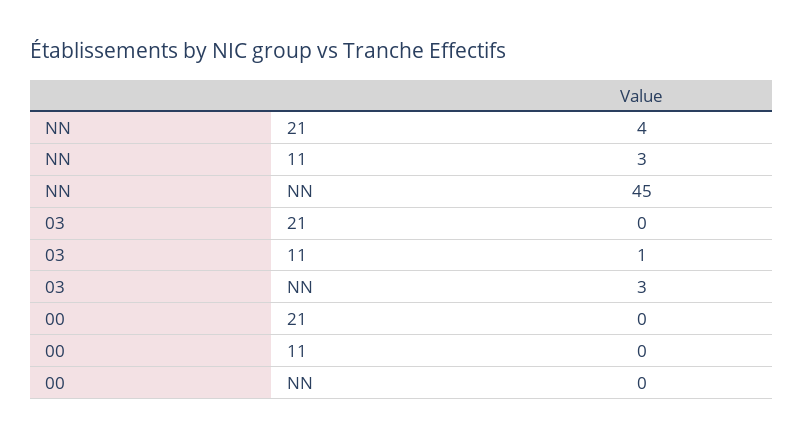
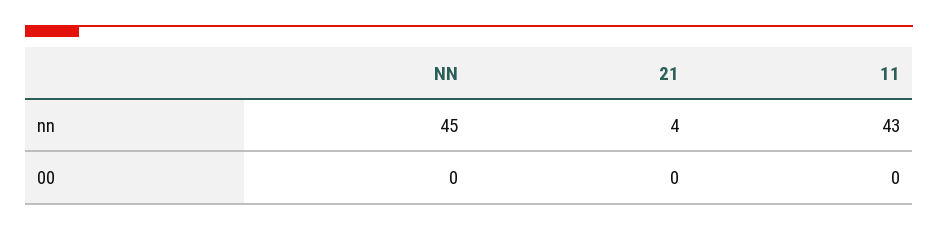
  {
    "NN": {
      "21": 4,
-     "11": 3,
+     "11": 43,
      "NN": 45
    },
-   "03": {
-     "21": 0,
-     "11": 1,
-     "NN": 3
-   },
    "00": {
      "21": 0,
      "11": 0,
      "NN": 0
    }
  }

